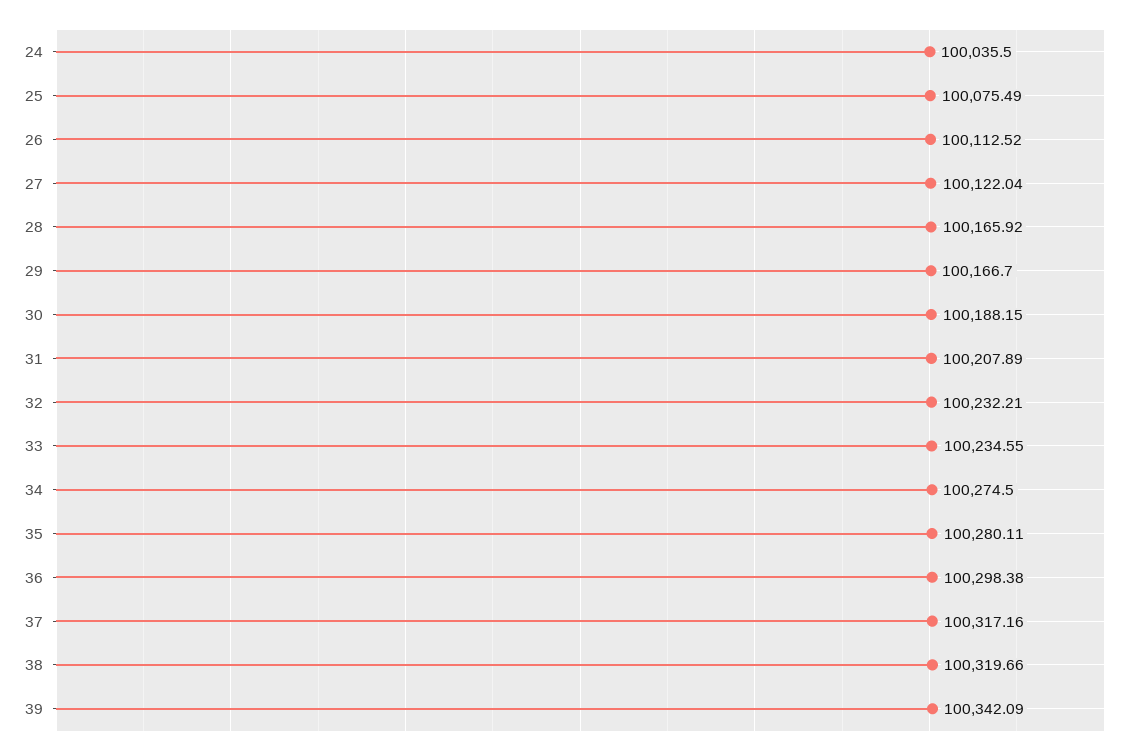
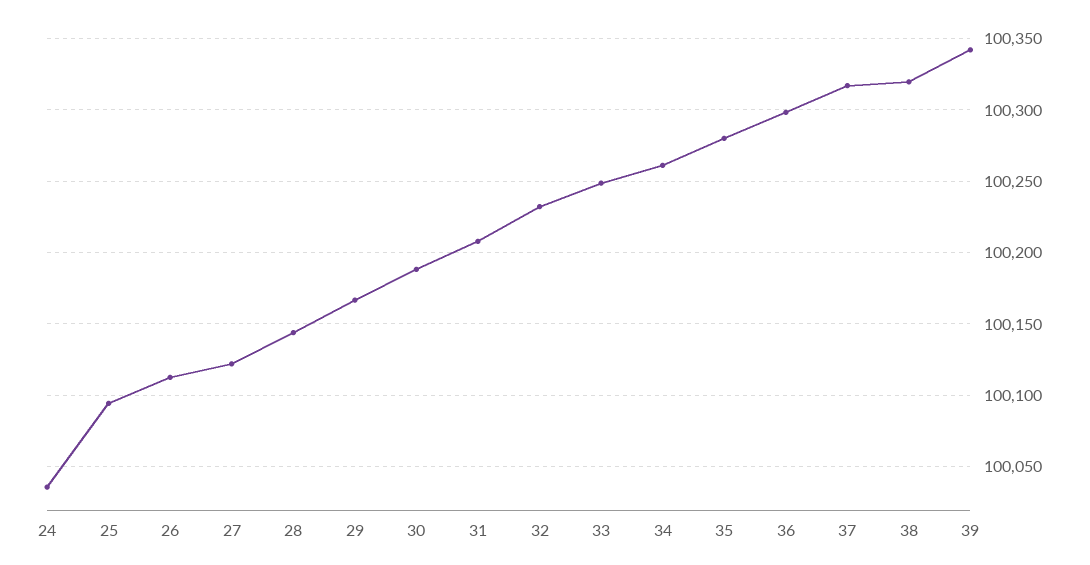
  {
    "24": 100035.5,
-   "25": 100075.49,
+   "25": 100095,
    "26": 100112.52,
    "27": 100122.04,
-   "28": 100165.92,
+   "28": 100145,
    "29": 100166.7,
    "30": 100188.15,
    "31": 100207.89,
    "32": 100232.21,
-   "33": 100234.55,
+   "33": 100250,
-   "34": 100274.5,
+   "34": 100260,
    "35": 100280.11,
    "36": 100298.38,
    "37": 100317.16,
    "38": 100319.66,
    "39": 100342.09
  }

